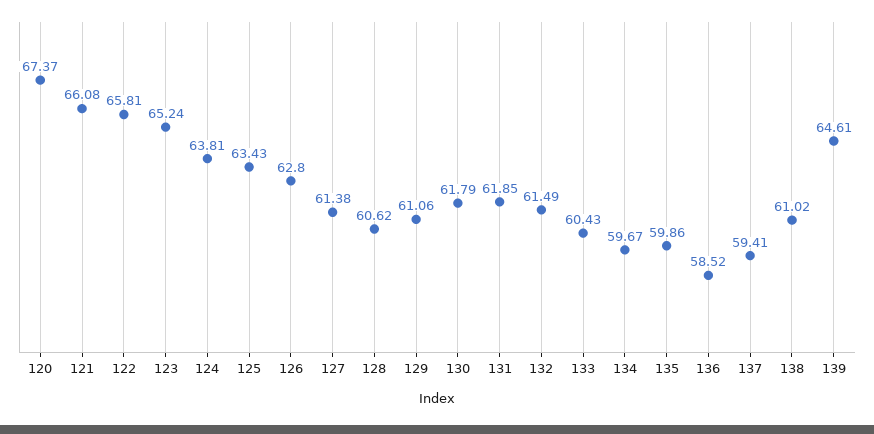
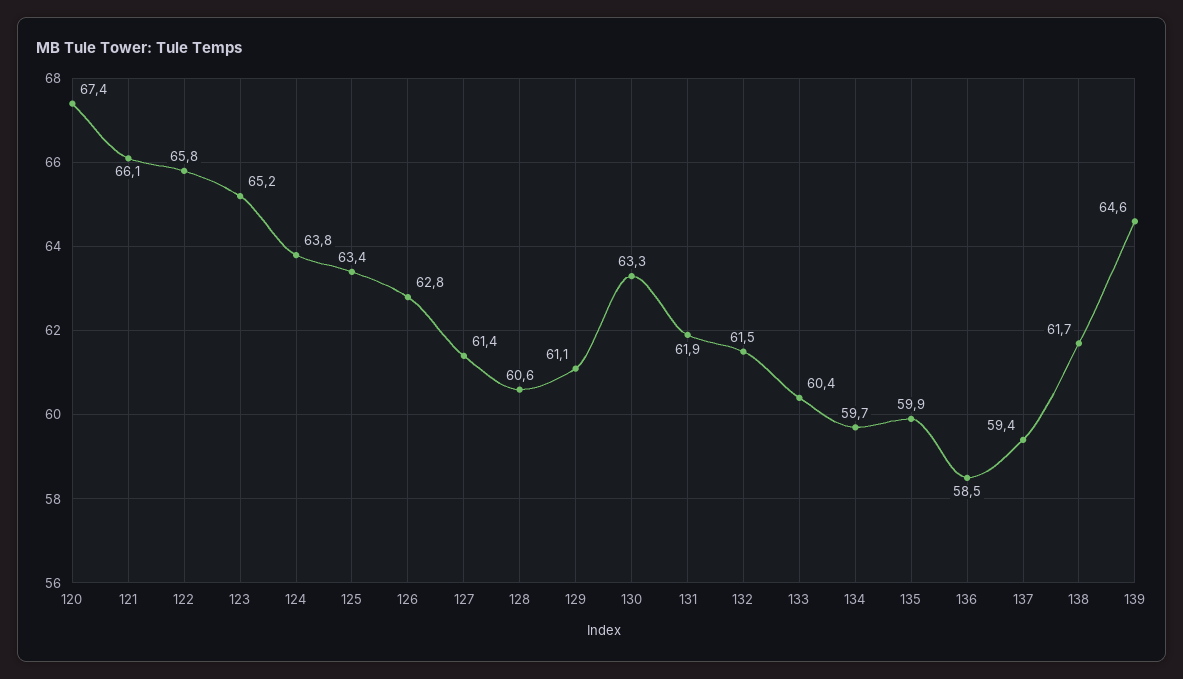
  {
    "120": 67.37,
    "121": 66.08,
    "122": 65.81,
    "123": 65.24,
    "124": 63.81,
    "125": 63.43,
    "126": 62.8,
    "127": 61.38,
    "128": 60.62,
    "129": 61.06,
-   "130": 61.79,
+   "130": 63.3,
    "131": 61.85,
    "132": 61.49,
    "133": 60.43,
    "134": 59.67,
    "135": 59.86,
    "136": 58.52,
    "137": 59.41,
-   "138": 61.02,
+   "138": 61.7,
    "139": 64.61
  }

